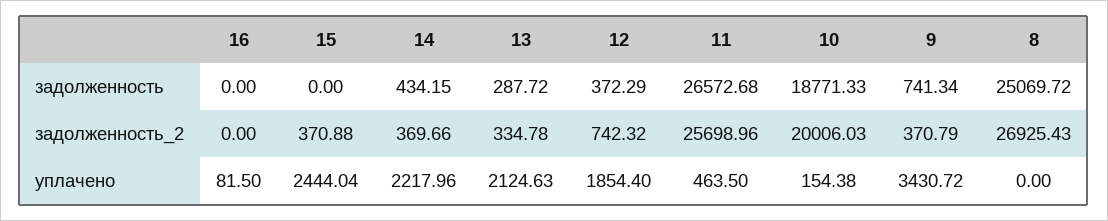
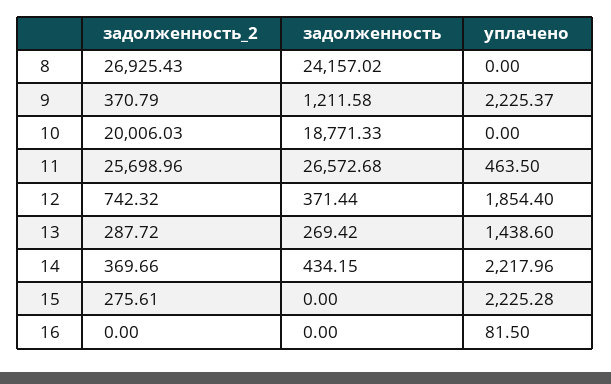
  {
    "16": {
      "задолженность": 0,
      "задолженность_2": 0,
      "уплачено": 81.5
    },
    "15": {
      "задолженность": 0,
-     "задолженность_2": 370.88,
+     "задолженность_2": 275.61,
-     "уплачено": 2444.04
+     "уплачено": 2225.28
    },
    "14": {
      "задолженность": 434.15,
      "задолженность_2": 369.66,
      "уплачено": 2217.96
    },
    "13": {
-     "задолженность": 287.72,
+     "задолженность": 269.42,
-     "задолженность_2": 334.78,
+     "задолженность_2": 287.72,
-     "уплачено": 2124.63
+     "уплачено": 1438.6
    },
    "12": {
-     "задолженность": 372.29,
+     "задолженность": 371.44,
      "задолженность_2": 742.32,
      "уплачено": 1854.4
    },
    "11": {
      "задолженность": 26572.68,
      "задолженность_2": 25698.96,
      "уплачено": 463.5
    },
    "10": {
      "задолженность": 18771.33,
      "задолженность_2": 20006.03,
-     "уплачено": 154.38
+     "уплачено": 0
    },
    "9": {
-     "задолженность": 741.34,
+     "задолженность": 1211.58,
      "задолженность_2": 370.79,
-     "уплачено": 3430.72
+     "уплачено": 2225.37
    },
    "8": {
-     "задолженность": 25069.72,
+     "задолженность": 24157.02,
      "задолженность_2": 26925.43,
      "уплачено": 0
    }
  }

